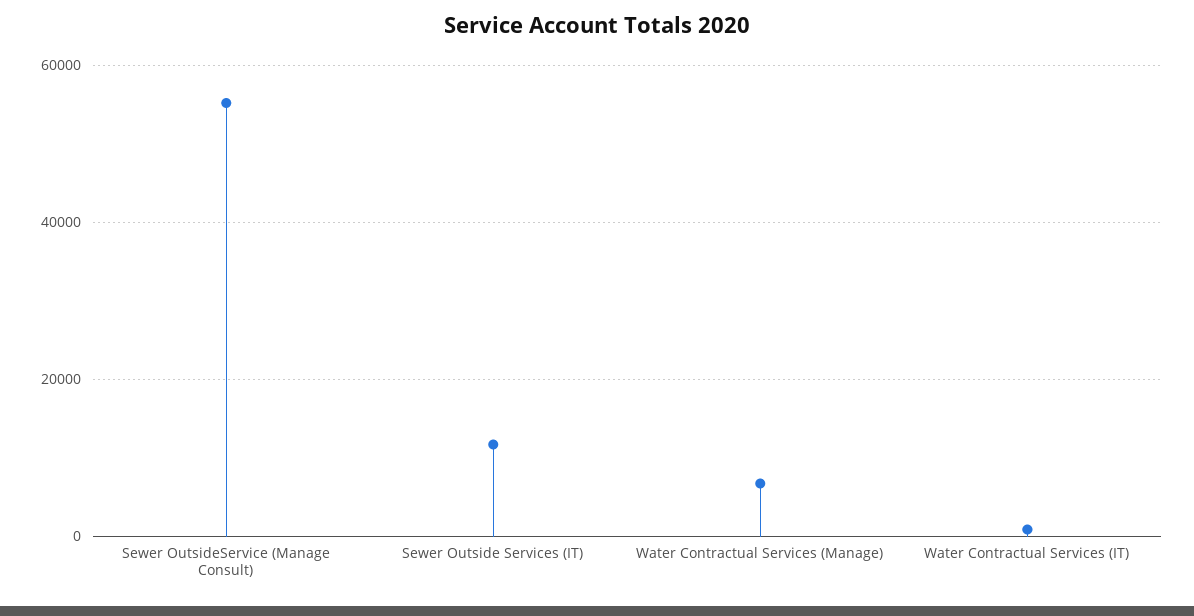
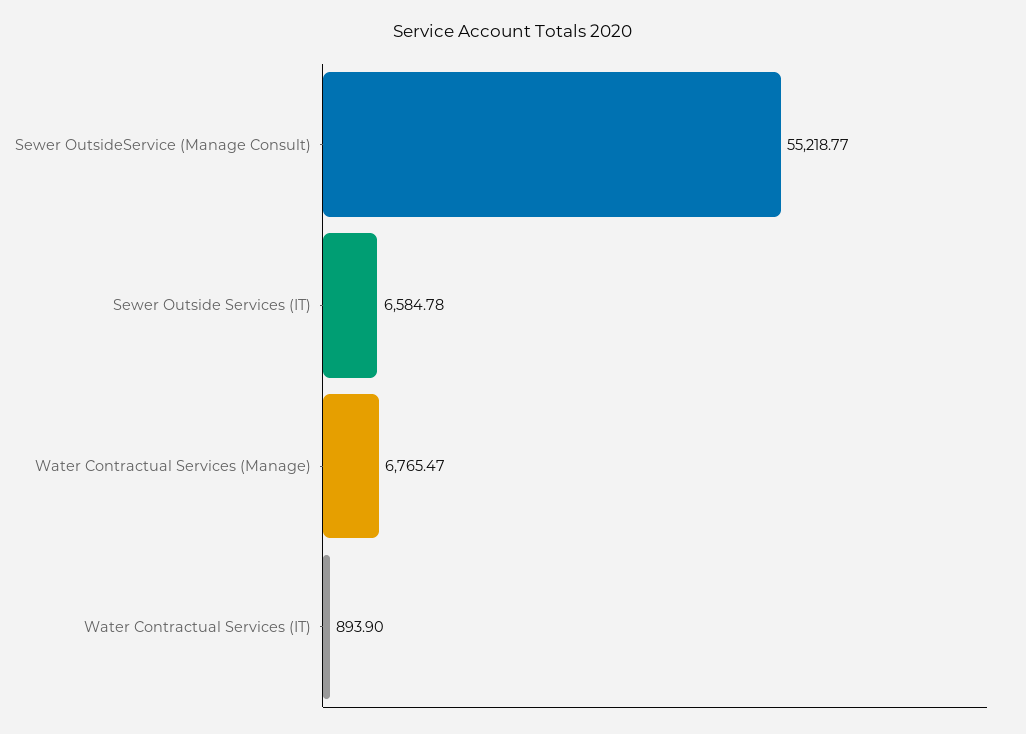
  {
    "Sewer OutsideService (Manage Consult)": 55218.77,
-   "Sewer Outside Services (IT)": 12000,
+   "Sewer Outside Services (IT)": 6584.78,
    "Water Contractual Services (Manage)": 6765.47,
    "Water Contractual Services (IT)": 893.9
  }

